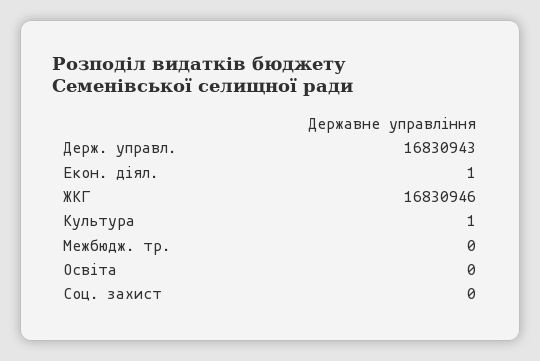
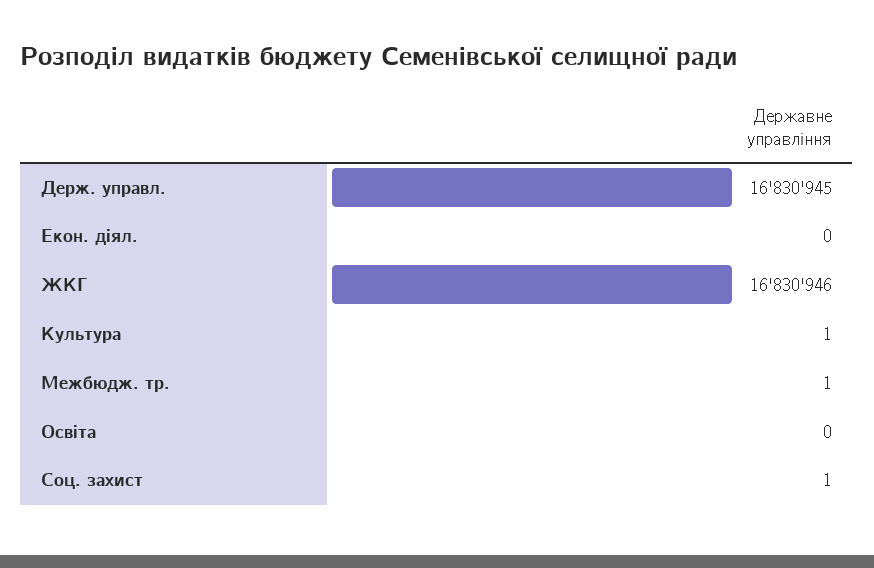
  {
-   "Держ. управл.": 16830943,
+   "Держ. управл.": 16830945,
-   "Екон. діял.": 1,
+   "Екон. діял.": 0,
    "ЖКГ": 16830946,
    "Культура": 1,
-   "Межбюдж. тр.": 0,
+   "Межбюдж. тр.": 1,
    "Освіта": 0,
-   "Соц. захист": 0
+   "Соц. захист": 1
  }

